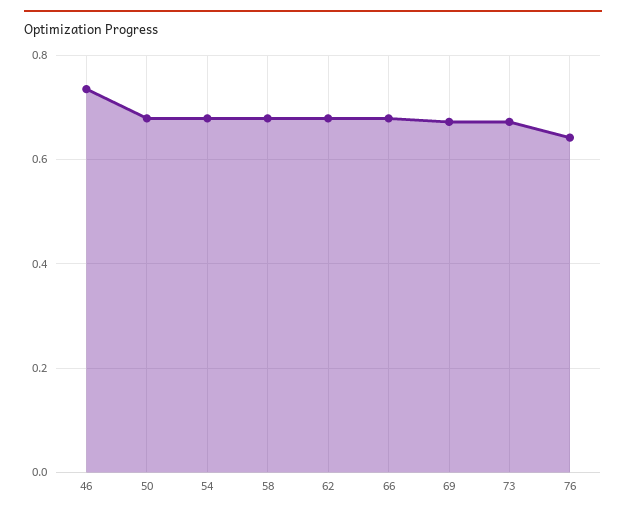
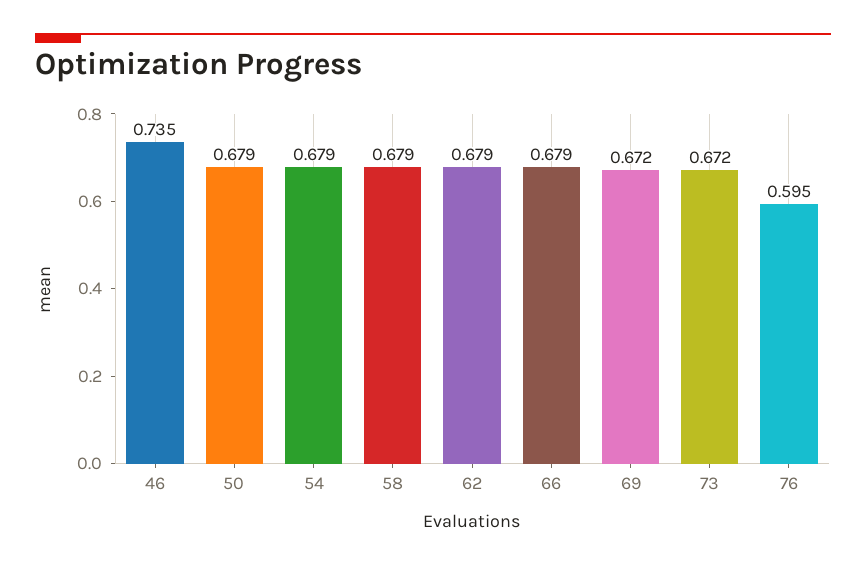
  {
    "46": 0.735,
    "50": 0.679,
    "54": 0.679,
    "58": 0.679,
    "62": 0.679,
    "66": 0.679,
    "69": 0.672,
    "73": 0.672,
-   "76": 0.64
+   "76": 0.595
  }

